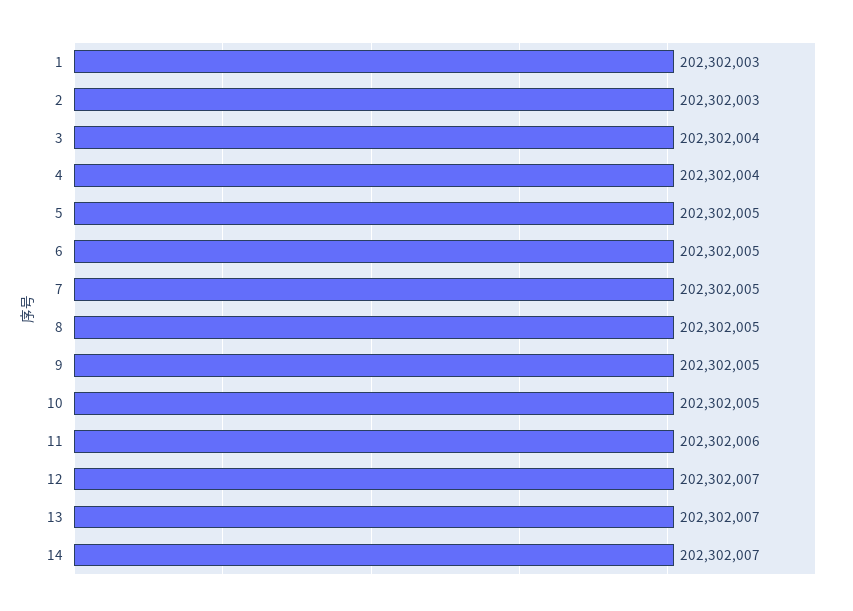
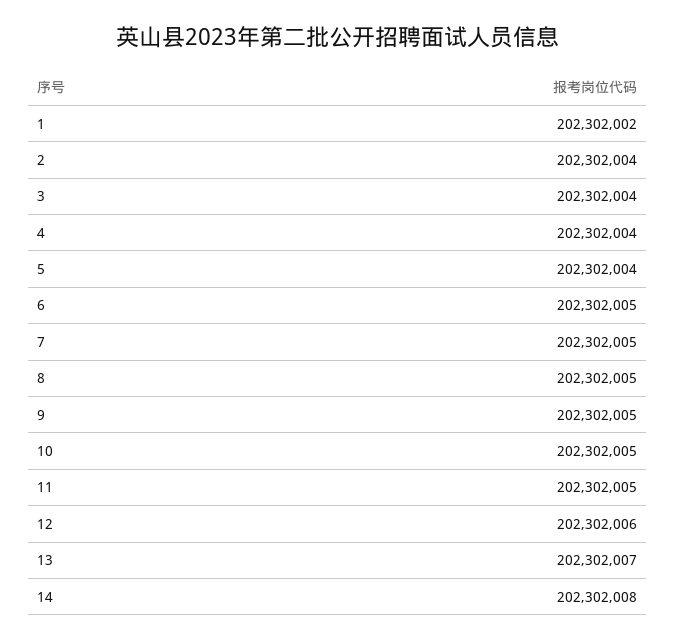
  {
-   "1": 202302003,
+   "1": 202302002,
-   "2": 202302003,
+   "2": 202302004,
    "3": 202302004,
    "4": 202302004,
-   "5": 202302005,
+   "5": 202302004,
    "6": 202302005,
    "7": 202302005,
    "8": 202302005,
    "9": 202302005,
    "10": 202302005,
-   "11": 202302006,
+   "11": 202302005,
-   "12": 202302007,
+   "12": 202302006,
    "13": 202302007,
-   "14": 202302007
+   "14": 202302008
  }

